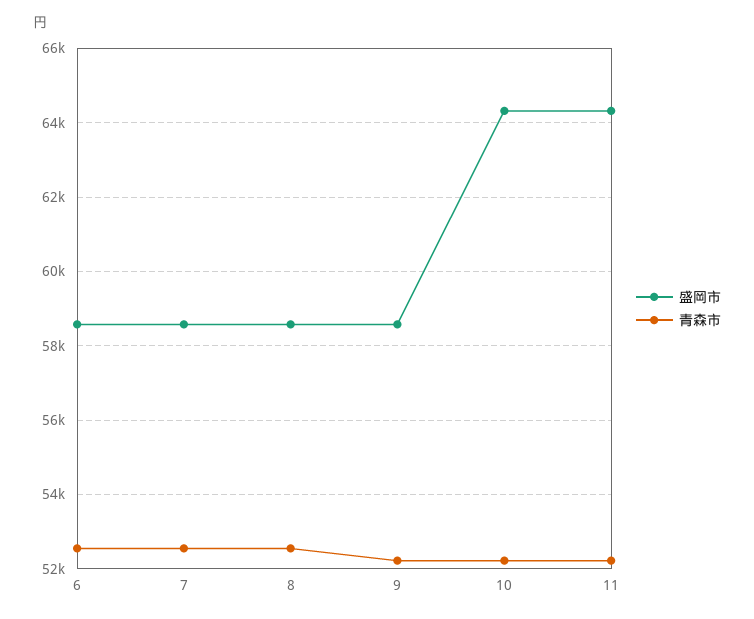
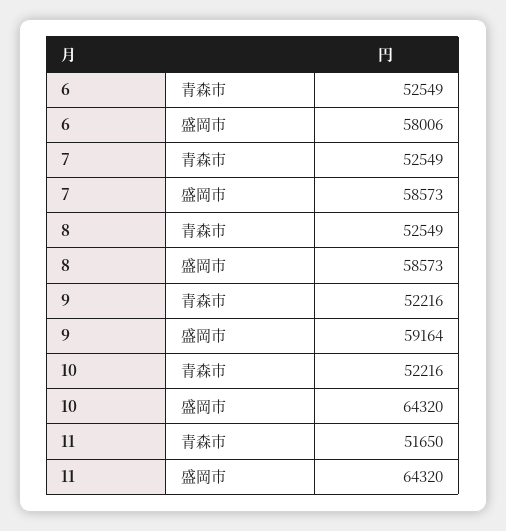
  {
    "盛岡市": {
-     "6": 58600,
+     "6": 58006,
      "7": 58573,
      "8": 58573,
-     "9": 58600,
+     "9": 59164,
      "10": 64320,
      "11": 64320
    },
    "青森市": {
      "6": 52549,
      "7": 52549,
      "8": 52549,
      "9": 52216,
      "10": 52216,
-     "11": 52200
+     "11": 51650
    }
  }

